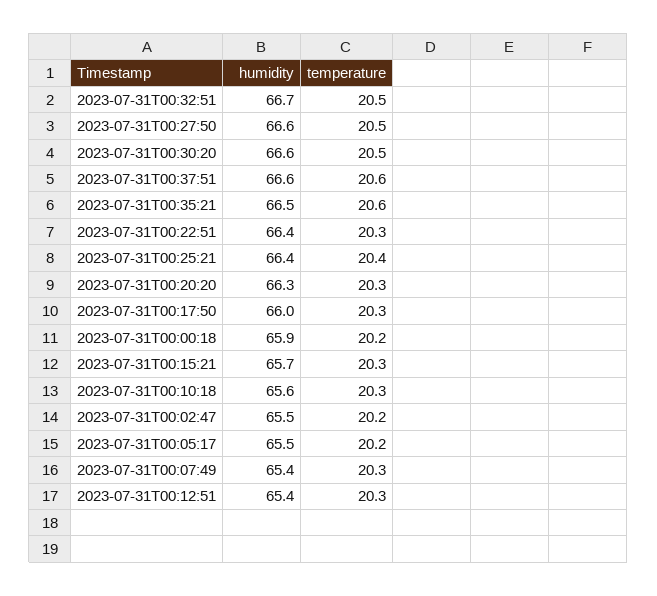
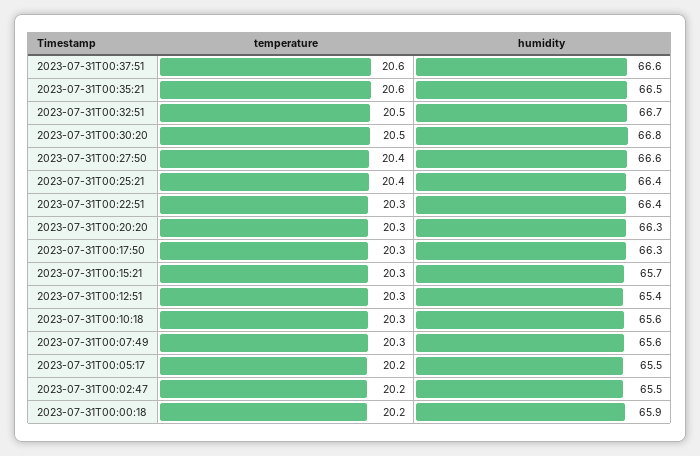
  {
    "humidity": {
      "2023-07-31T00:32:51": 66.7,
      "2023-07-31T00:27:50": 66.6,
-     "2023-07-31T00:30:20": 66.6,
+     "2023-07-31T00:30:20": 66.8,
      "2023-07-31T00:37:51": 66.6,
      "2023-07-31T00:35:21": 66.5,
      "2023-07-31T00:22:51": 66.4,
      "2023-07-31T00:25:21": 66.4,
      "2023-07-31T00:20:20": 66.3,
-     "2023-07-31T00:17:50": 66,
+     "2023-07-31T00:17:50": 66.3,
      "2023-07-31T00:00:18": 65.9,
      "2023-07-31T00:15:21": 65.7,
      "2023-07-31T00:10:18": 65.6,
      "2023-07-31T00:02:47": 65.5,
      "2023-07-31T00:05:17": 65.5,
-     "2023-07-31T00:07:49": 65.4,
+     "2023-07-31T00:07:49": 65.6,
      "2023-07-31T00:12:51": 65.4
    },
    "temperature": {
      "2023-07-31T00:32:51": 20.5,
-     "2023-07-31T00:27:50": 20.5,
+     "2023-07-31T00:27:50": 20.4,
      "2023-07-31T00:30:20": 20.5,
      "2023-07-31T00:37:51": 20.6,
      "2023-07-31T00:35:21": 20.6,
      "2023-07-31T00:22:51": 20.3,
      "2023-07-31T00:25:21": 20.4,
      "2023-07-31T00:20:20": 20.3,
      "2023-07-31T00:17:50": 20.3,
      "2023-07-31T00:00:18": 20.2,
      "2023-07-31T00:15:21": 20.3,
      "2023-07-31T00:10:18": 20.3,
      "2023-07-31T00:02:47": 20.2,
      "2023-07-31T00:05:17": 20.2,
      "2023-07-31T00:07:49": 20.3,
      "2023-07-31T00:12:51": 20.3
    }
  }

